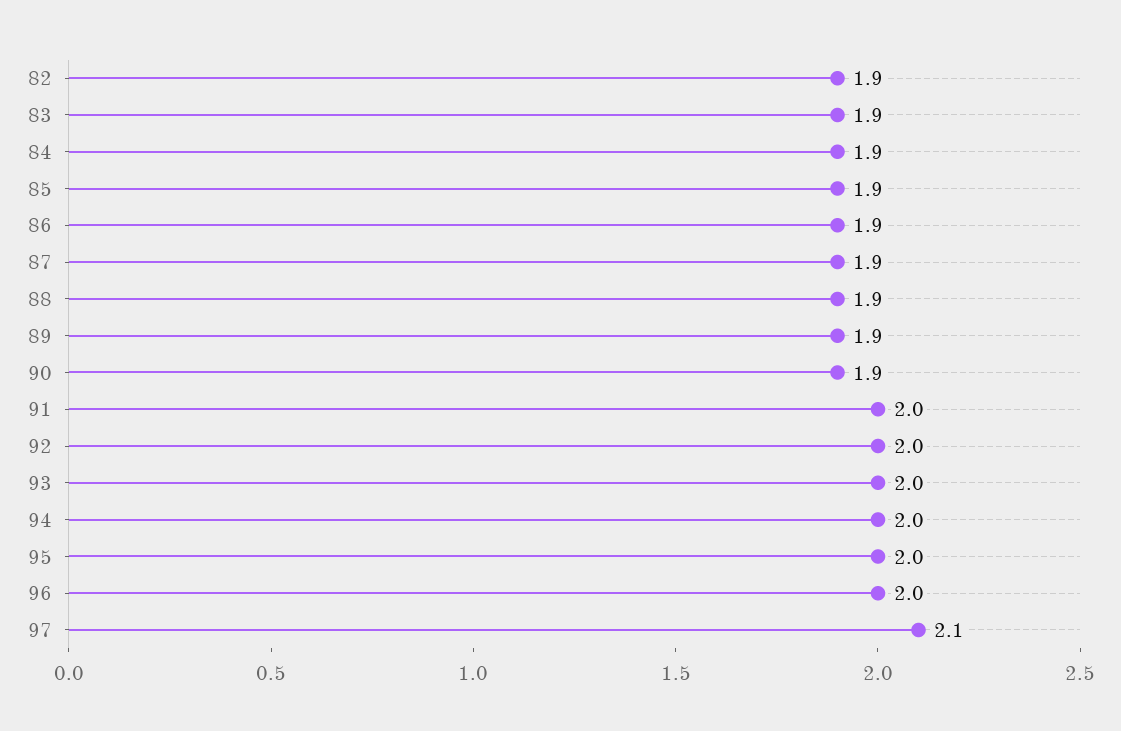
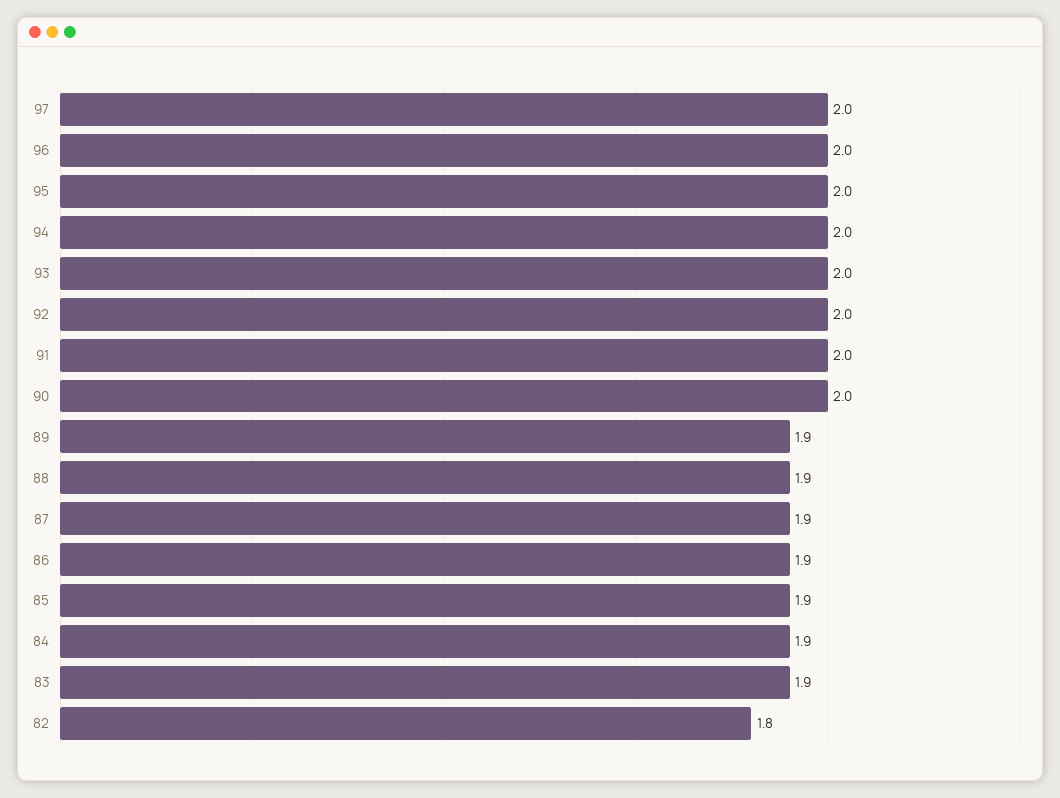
  {
-   "82": 1.9,
+   "82": 1.8,
    "83": 1.9,
    "84": 1.9,
    "85": 1.9,
    "86": 1.9,
    "87": 1.9,
    "88": 1.9,
    "89": 1.9,
-   "90": 1.9,
+   "90": 2,
    "91": 2,
    "92": 2,
    "93": 2,
    "94": 2,
    "95": 2,
    "96": 2,
-   "97": 2.1
+   "97": 2
  }

